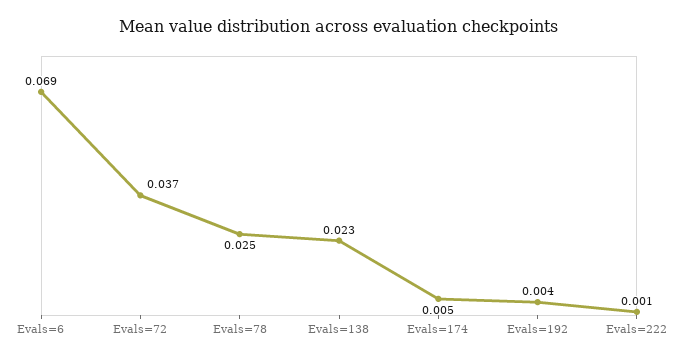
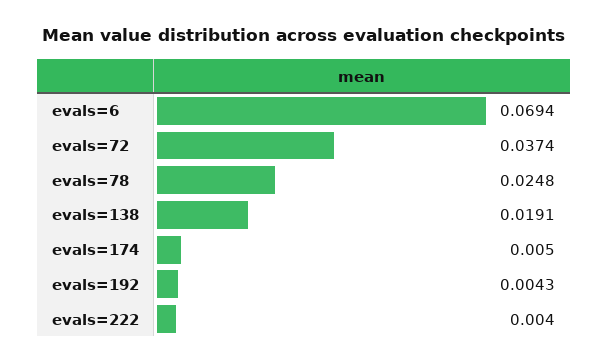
  {
    "Evals=6": 0.0694,
    "Evals=72": 0.0374,
    "Evals=78": 0.0248,
-   "Evals=138": 0.023,
+   "Evals=138": 0.0191,
    "Evals=174": 0.005,
    "Evals=192": 0.0043,
-   "Evals=222": 0.001
+   "Evals=222": 0.004
  }

